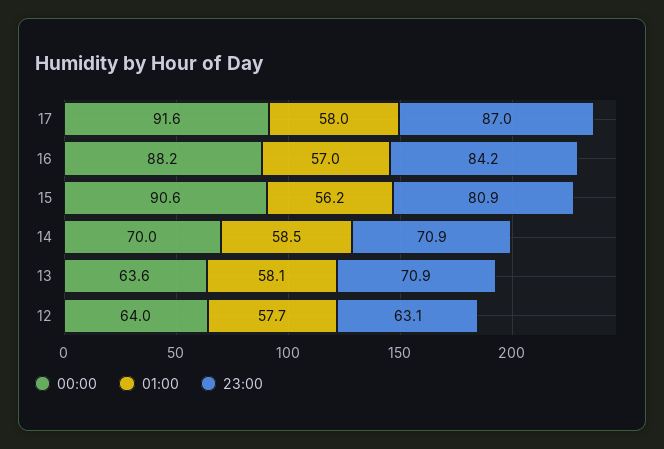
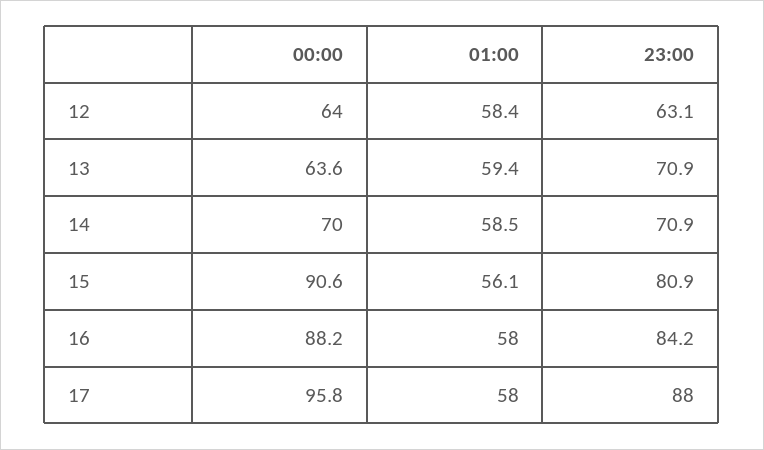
  {
    "00:00": {
-     "17": 91.6,
+     "17": 95.8,
      "16": 88.2,
      "15": 90.6,
      "14": 70,
      "13": 63.6,
      "12": 64
    },
    "01:00": {
      "17": 58,
-     "16": 57,
+     "16": 58,
-     "15": 56.2,
+     "15": 56.1,
      "14": 58.5,
-     "13": 58.1,
+     "13": 59.4,
-     "12": 57.7
+     "12": 58.4
    },
    "23:00": {
-     "17": 87,
+     "17": 88,
      "16": 84.2,
      "15": 80.9,
      "14": 70.9,
      "13": 70.9,
      "12": 63.1
    }
  }

